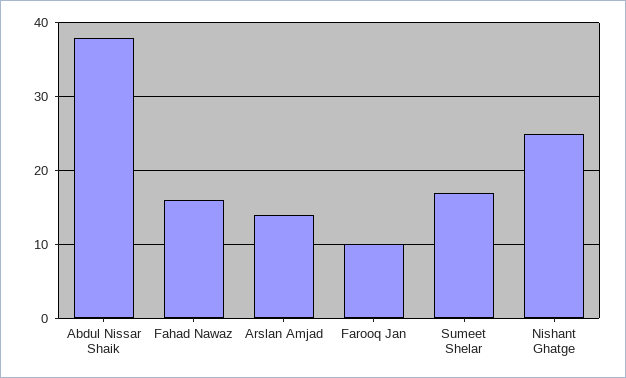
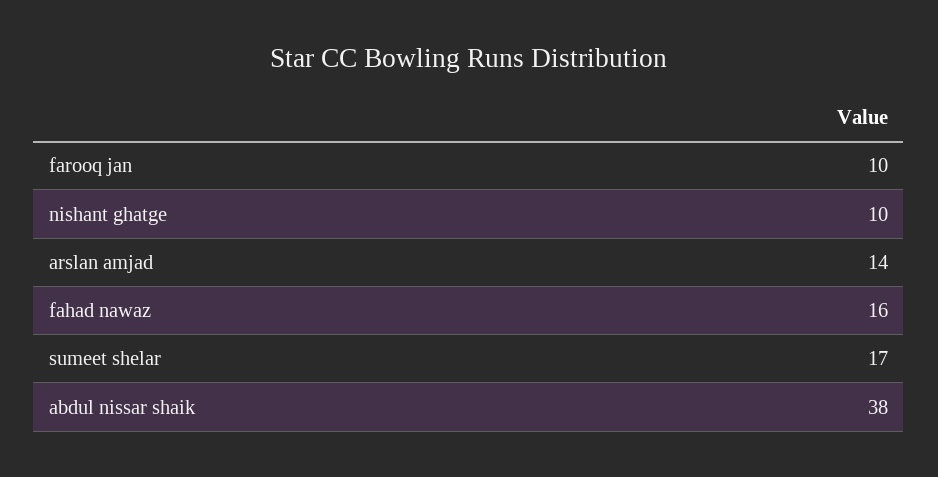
  {
    "Abdul Nissar Shaik": 38,
    "Fahad Nawaz": 16,
    "Arslan Amjad": 14,
    "Farooq Jan": 10,
    "Sumeet Shelar": 17,
-   "Nishant Ghatge": 25
+   "Nishant Ghatge": 10
  }

